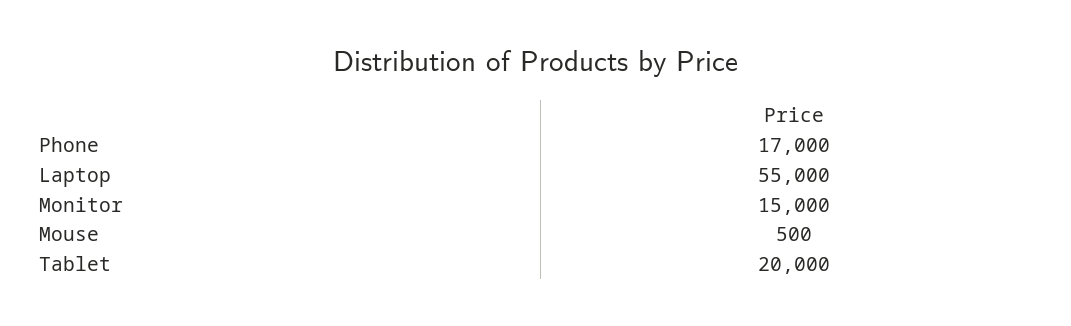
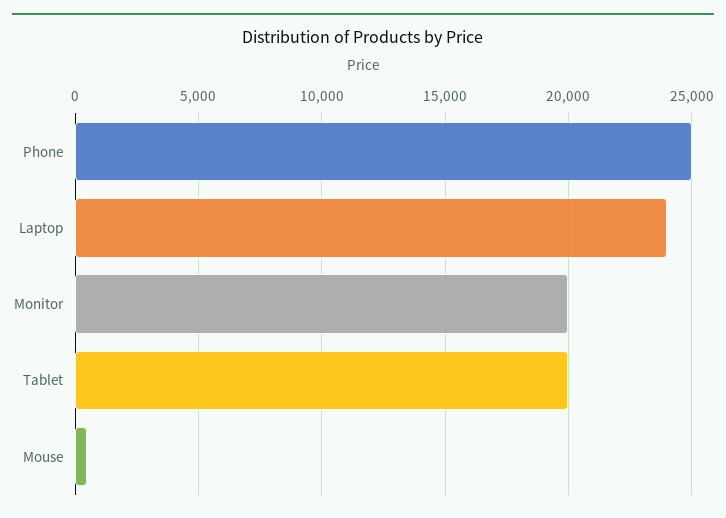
  {
-   "Phone": 17000,
+   "Phone": 25000,
-   "Laptop": 55000,
+   "Laptop": 24000,
-   "Monitor": 15000,
+   "Monitor": 20000,
    "Mouse": 500,
    "Tablet": 20000
  }

